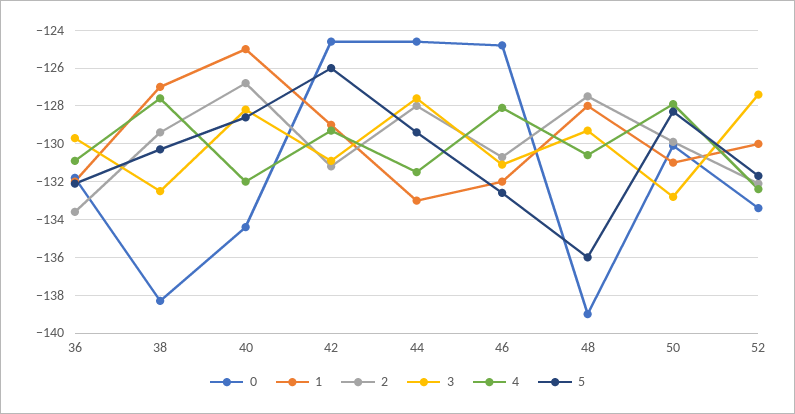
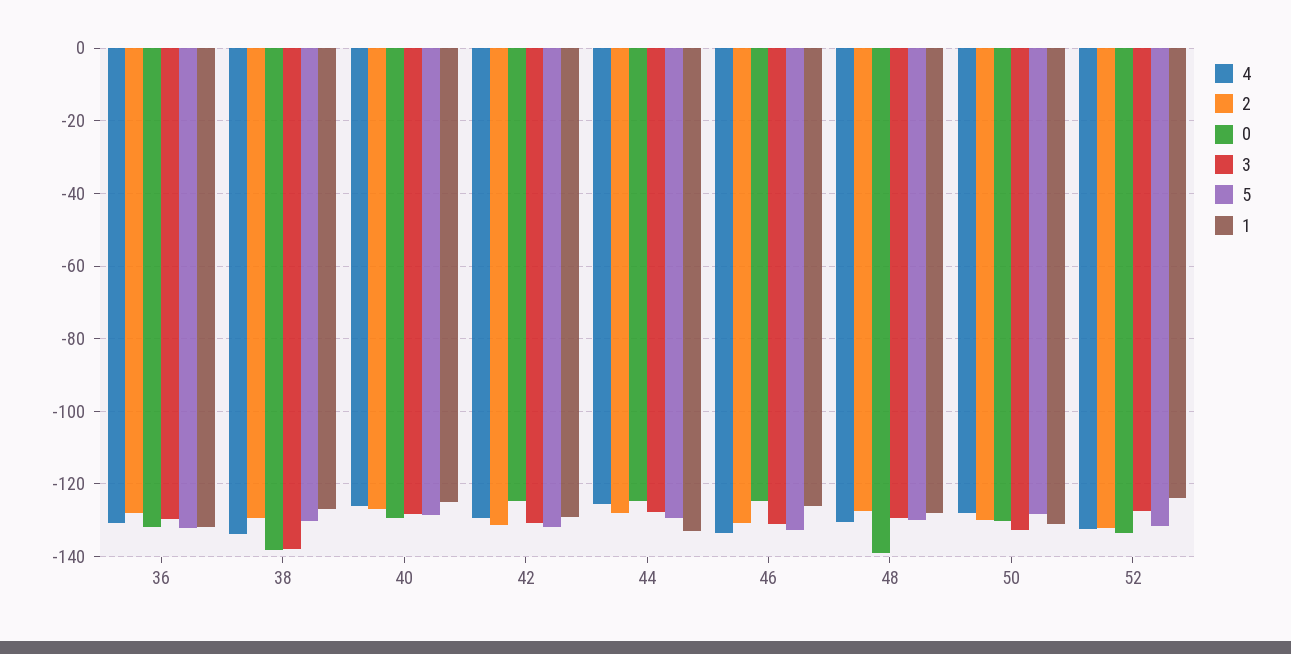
  {
    "0": {
      "36": -132,
      "38": -138.5,
-     "40": -134.5,
+     "40": -130,
      "42": -124.5,
      "44": -124.5,
      "46": -125,
      "48": -139,
      "50": -130,
      "52": -133.5
    },
    "1": {
      "36": -132,
      "38": -127,
      "40": -125,
      "42": -129,
      "44": -133,
-     "46": -132,
+     "46": -126,
      "48": -128,
      "50": -131,
-     "52": -130
+     "52": -124
    },
    "2": {
-     "36": -133.5,
+     "36": -128,
      "38": -129.5,
      "40": -127,
      "42": -131,
      "44": -128,
      "46": -130.5,
      "48": -127.5,
      "50": -130,
      "52": -132
    },
    "3": {
      "36": -129.5,
-     "38": -132.5,
+     "38": -138,
      "40": -128,
      "42": -131,
      "44": -127.5,
      "46": -131,
      "48": -129.5,
      "50": -133,
      "52": -127.5
    },
    "4": {
      "36": -131,
-     "38": -127.5,
+     "38": -134,
-     "40": -132,
+     "40": -126,
      "42": -129.5,
-     "44": -131.5,
+     "44": -126,
-     "46": -128,
+     "46": -134,
      "48": -130.5,
      "50": -128,
      "52": -132.5
    },
    "5": {
      "36": -132,
      "38": -130.5,
      "40": -128.5,
-     "42": -126,
+     "42": -132,
      "44": -129.5,
      "46": -132.5,
-     "48": -136,
+     "48": -130,
      "50": -128.5,
      "52": -131.5
    }
  }

